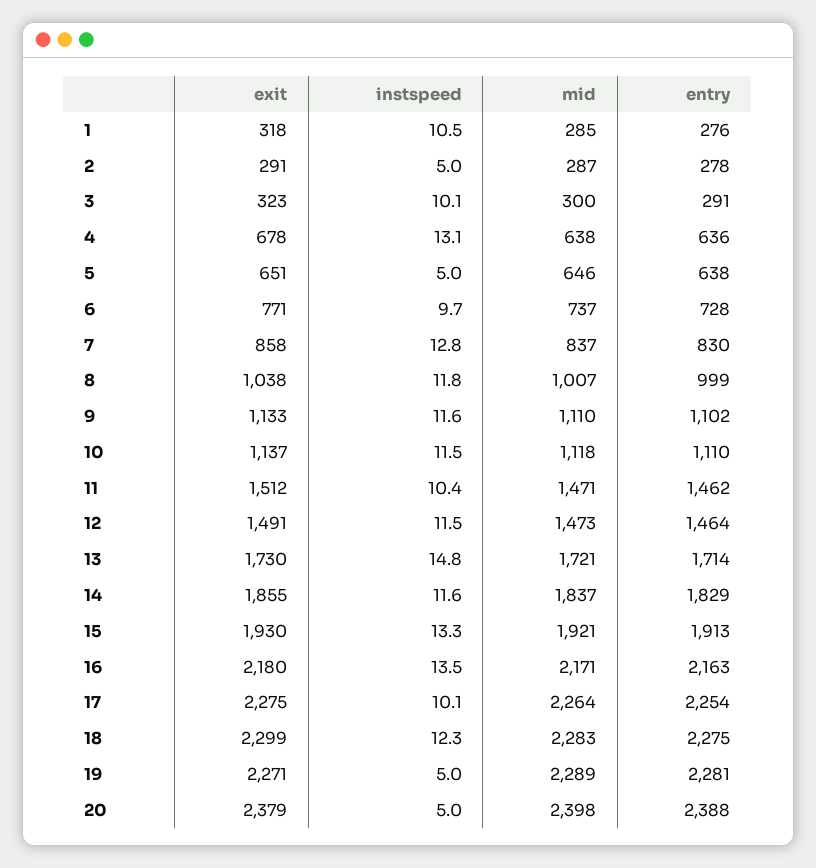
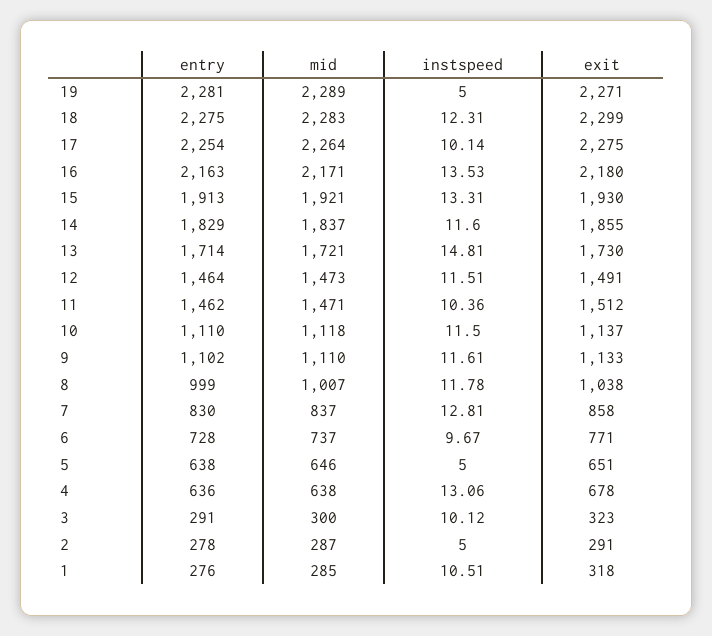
  {
    "exit": {
      "1": 318,
      "2": 291,
      "3": 323,
      "4": 678,
      "5": 651,
      "6": 771,
      "7": 858,
      "8": 1038,
      "9": 1133,
      "10": 1137,
      "11": 1512,
      "12": 1491,
      "13": 1730,
      "14": 1855,
      "15": 1930,
      "16": 2180,
      "17": 2275,
      "18": 2299,
-     "19": 2271,
+     "19": 2271
-     "20": 2379
    },
    "instspeed": {
      "1": 10.51,
      "2": 5,
      "3": 10.12,
      "4": 13.06,
      "5": 5,
      "6": 9.67,
      "7": 12.81,
      "8": 11.78,
      "9": 11.61,
      "10": 11.5,
      "11": 10.36,
      "12": 11.51,
      "13": 14.81,
      "14": 11.6,
      "15": 13.31,
      "16": 13.53,
      "17": 10.14,
      "18": 12.31,
-     "19": 5,
+     "19": 5
-     "20": 5
    },
    "mid": {
      "1": 285,
      "2": 287,
      "3": 300,
      "4": 638,
      "5": 646,
      "6": 737,
      "7": 837,
      "8": 1007,
      "9": 1110,
      "10": 1118,
      "11": 1471,
      "12": 1473,
      "13": 1721,
      "14": 1837,
      "15": 1921,
      "16": 2171,
      "17": 2264,
      "18": 2283,
-     "19": 2289,
+     "19": 2289
-     "20": 2398
    },
    "entry": {
      "1": 276,
      "2": 278,
      "3": 291,
      "4": 636,
      "5": 638,
      "6": 728,
      "7": 830,
      "8": 999,
      "9": 1102,
      "10": 1110,
      "11": 1462,
      "12": 1464,
      "13": 1714,
      "14": 1829,
      "15": 1913,
      "16": 2163,
      "17": 2254,
      "18": 2275,
-     "19": 2281,
+     "19": 2281
-     "20": 2388
    }
  }

